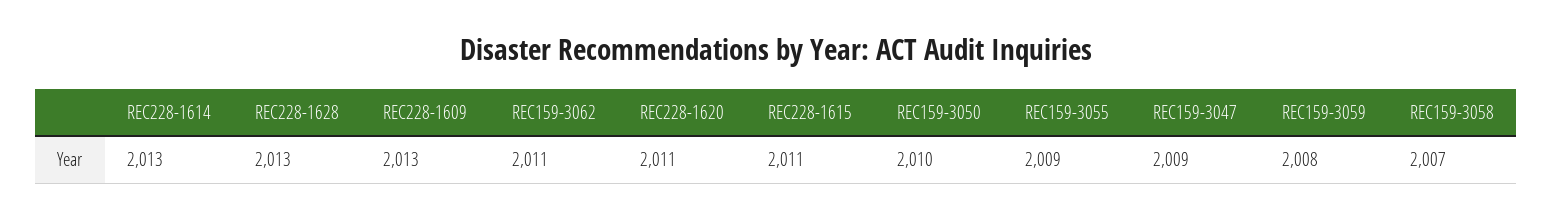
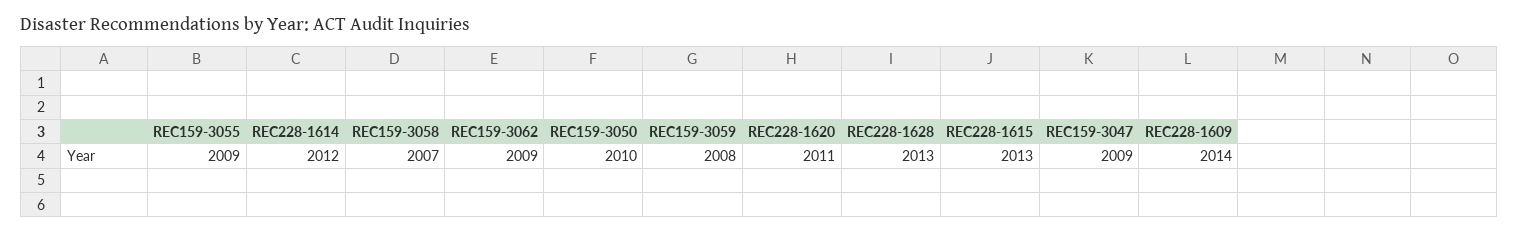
  {
-   "REC228-1614": 2013,
+   "REC228-1614": 2012,
    "REC228-1628": 2013,
-   "REC228-1609": 2013,
+   "REC228-1609": 2014,
-   "REC159-3062": 2011,
+   "REC159-3062": 2009,
    "REC228-1620": 2011,
-   "REC228-1615": 2011,
+   "REC228-1615": 2013,
    "REC159-3050": 2010,
    "REC159-3055": 2009,
    "REC159-3047": 2009,
    "REC159-3059": 2008,
    "REC159-3058": 2007
  }

